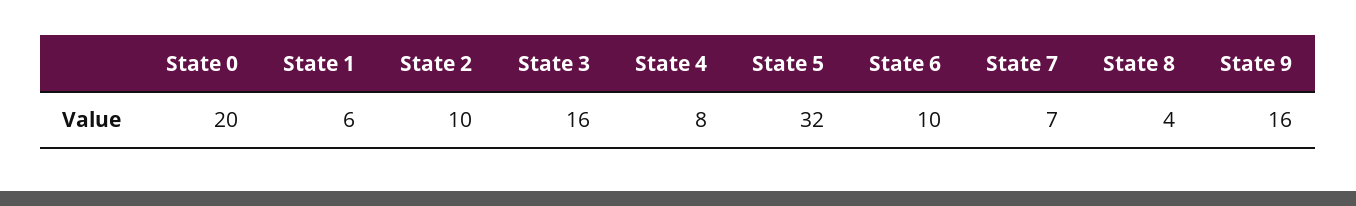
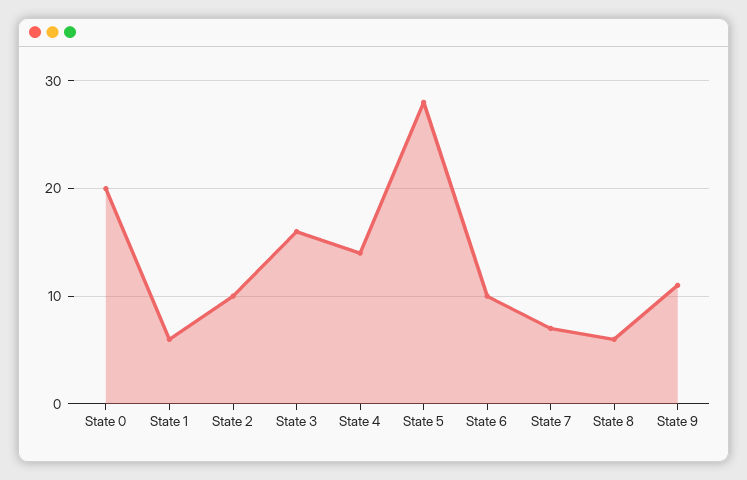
  {
    "State 0": 20,
    "State 1": 6,
    "State 2": 10,
    "State 3": 16,
-   "State 4": 8,
+   "State 4": 14,
-   "State 5": 32,
+   "State 5": 28,
    "State 6": 10,
    "State 7": 7,
-   "State 8": 4,
+   "State 8": 6,
-   "State 9": 16
+   "State 9": 11
  }

